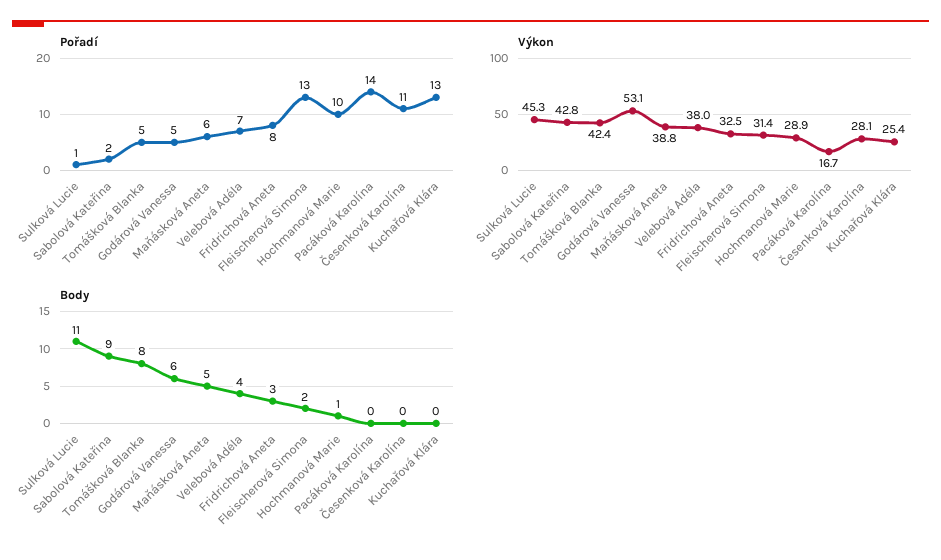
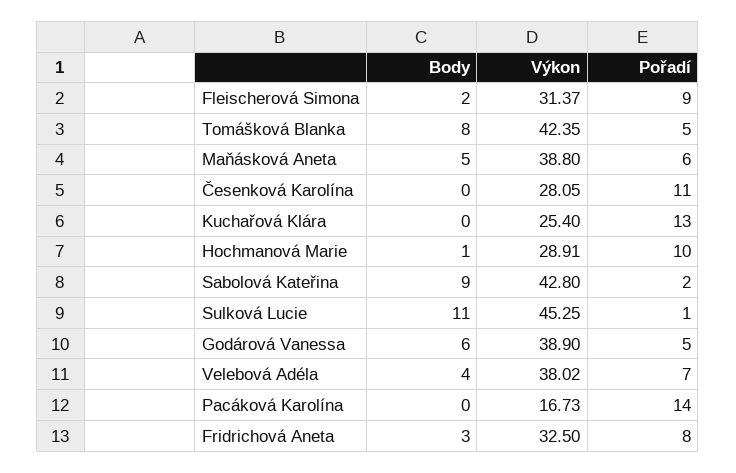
  {
    "Pořadí": {
      "Sulková Lucie": 1,
      "Sabolová Kateřina": 2,
      "Tomášková Blanka": 5,
      "Godárová Vanessa": 5,
      "Maňásková Aneta": 6,
      "Velebová Adéla": 7,
      "Fridrichová Aneta": 8,
-     "Fleischerová Simona": 13,
+     "Fleischerová Simona": 9,
      "Hochmanová Marie": 10,
      "Pacáková Karolína": 14,
      "Česenková Karolína": 11,
      "Kuchařová Klára": 13
    },
    "Výkon": {
      "Sulková Lucie": 45.25,
      "Sabolová Kateřina": 42.8,
      "Tomášková Blanka": 42.35,
-     "Godárová Vanessa": 53.1,
+     "Godárová Vanessa": 38.9,
      "Maňásková Aneta": 38.8,
      "Velebová Adéla": 38.02,
      "Fridrichová Aneta": 32.5,
      "Fleischerová Simona": 31.37,
      "Hochmanová Marie": 28.91,
      "Pacáková Karolína": 16.73,
      "Česenková Karolína": 28.05,
      "Kuchařová Klára": 25.4
    },
    "Body": {
      "Sulková Lucie": 11,
      "Sabolová Kateřina": 9,
      "Tomášková Blanka": 8,
      "Godárová Vanessa": 6,
      "Maňásková Aneta": 5,
      "Velebová Adéla": 4,
      "Fridrichová Aneta": 3,
      "Fleischerová Simona": 2,
      "Hochmanová Marie": 1,
      "Pacáková Karolína": 0,
      "Česenková Karolína": 0,
      "Kuchařová Klára": 0
    }
  }

